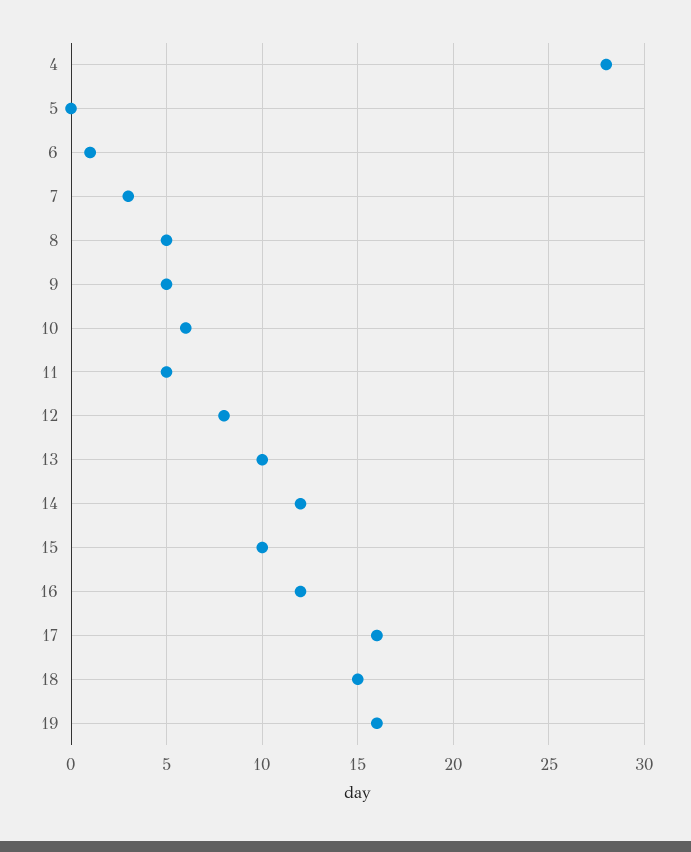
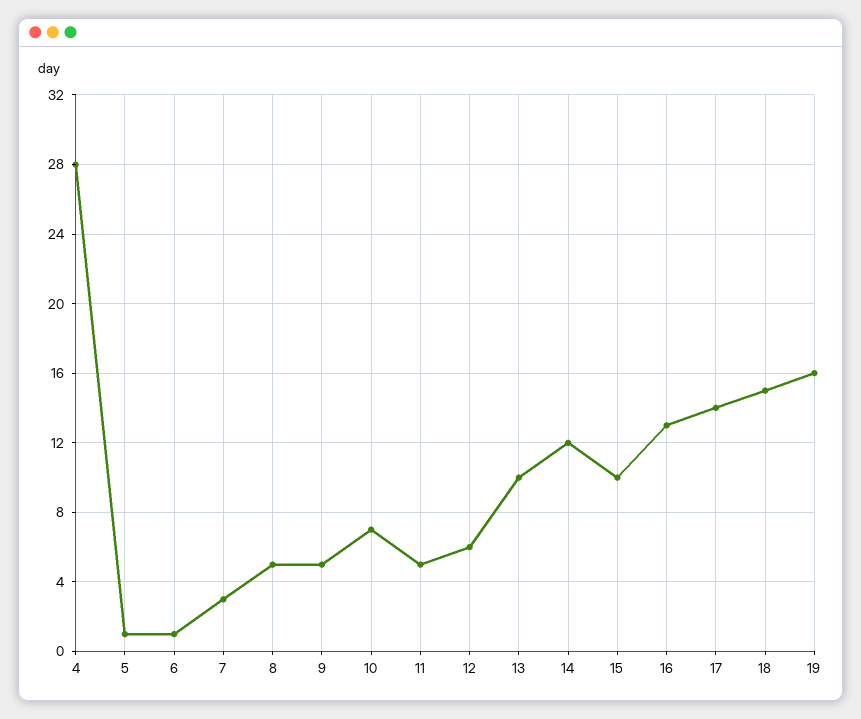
  {
    "4": 28,
-   "5": 0,
+   "5": 1,
    "6": 1,
    "7": 3,
    "8": 5,
    "9": 5,
-   "10": 6,
+   "10": 7,
    "11": 5,
-   "12": 8,
+   "12": 6,
    "13": 10,
    "14": 12,
    "15": 10,
-   "16": 12,
+   "16": 13,
-   "17": 16,
+   "17": 14,
    "18": 15,
    "19": 16
  }

